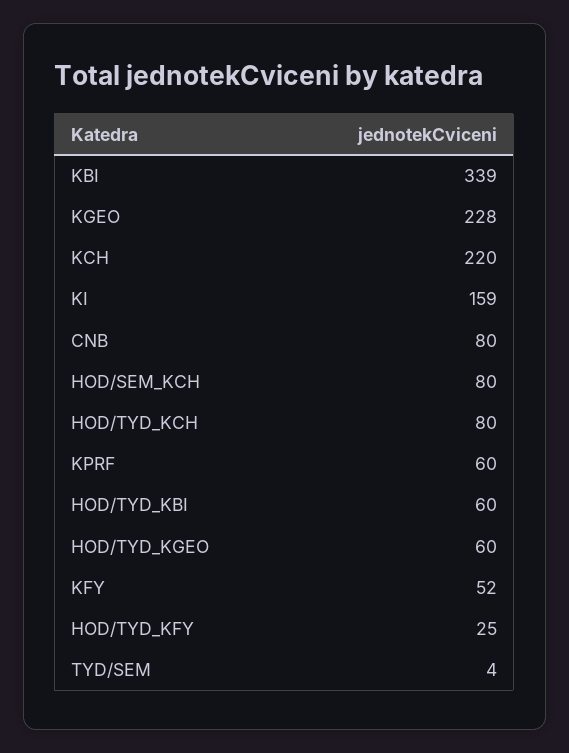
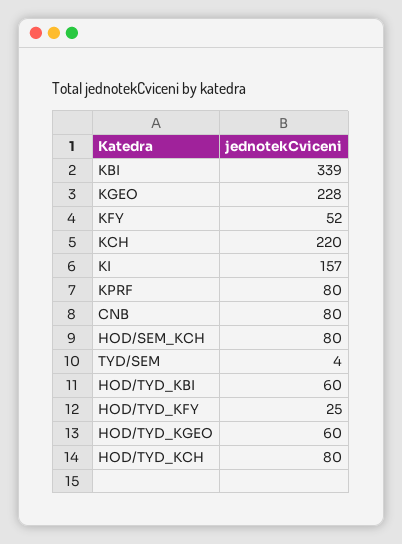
  {
    "KBI": 339,
    "KGEO": 228,
    "KCH": 220,
-   "KI": 159,
+   "KI": 157,
    "CNB": 80,
    "HOD/SEM_KCH": 80,
    "HOD/TYD_KCH": 80,
-   "KPRF": 60,
+   "KPRF": 80,
    "HOD/TYD_KBI": 60,
    "HOD/TYD_KGEO": 60,
    "KFY": 52,
    "HOD/TYD_KFY": 25,
    "TYD/SEM": 4
  }

